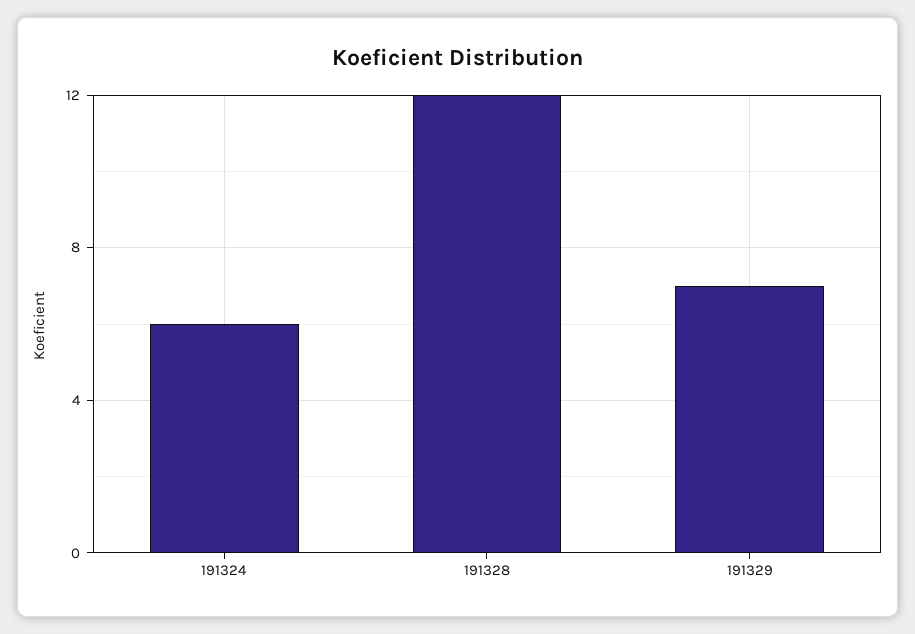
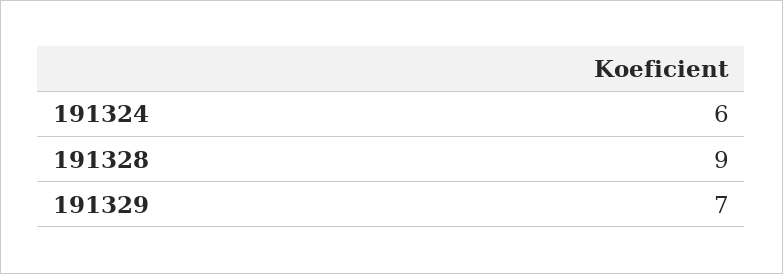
  {
    "191324": 6,
-   "191328": 12,
+   "191328": 9,
    "191329": 7
  }

